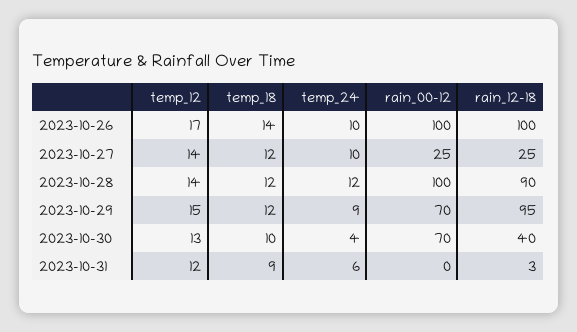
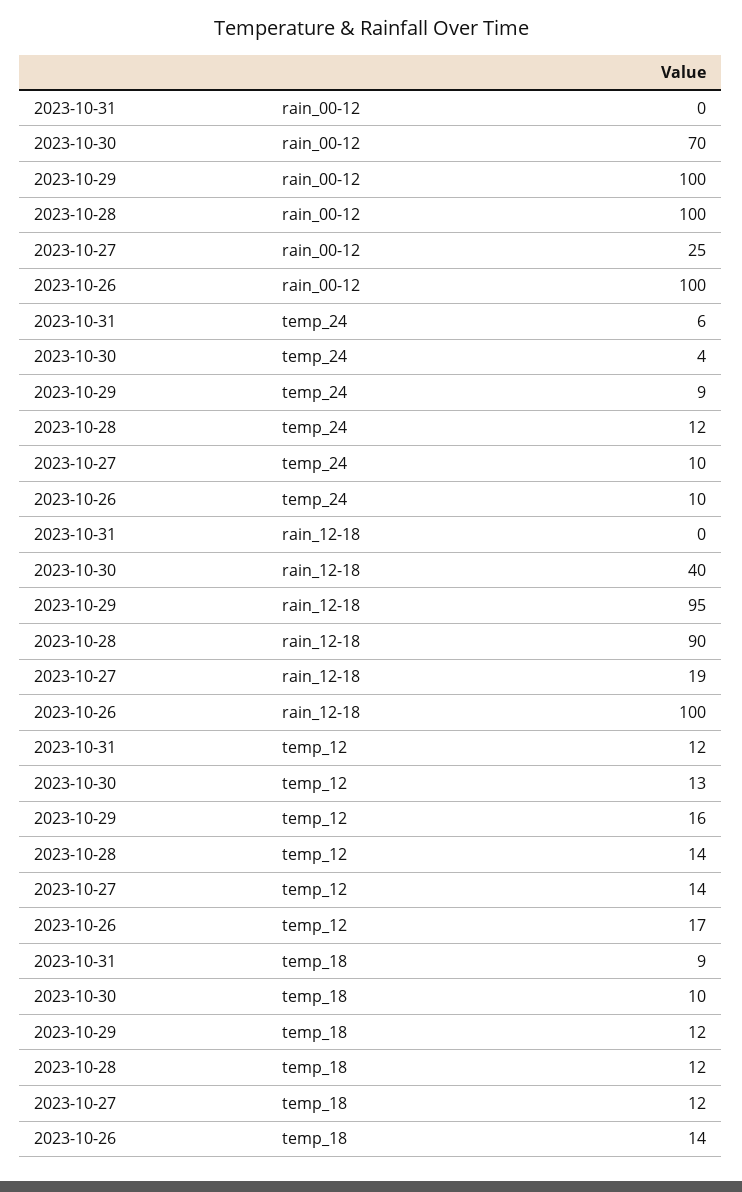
  {
    "temp_12": {
      "2023-10-26": 17,
      "2023-10-27": 14,
      "2023-10-28": 14,
-     "2023-10-29": 15,
+     "2023-10-29": 16,
      "2023-10-30": 13,
      "2023-10-31": 12
    },
    "temp_18": {
      "2023-10-26": 14,
      "2023-10-27": 12,
      "2023-10-28": 12,
      "2023-10-29": 12,
      "2023-10-30": 10,
      "2023-10-31": 9
    },
    "temp_24": {
      "2023-10-26": 10,
      "2023-10-27": 10,
      "2023-10-28": 12,
      "2023-10-29": 9,
      "2023-10-30": 4,
      "2023-10-31": 6
    },
    "rain_00-12": {
      "2023-10-26": 100,
      "2023-10-27": 25,
      "2023-10-28": 100,
-     "2023-10-29": 70,
+     "2023-10-29": 100,
      "2023-10-30": 70,
      "2023-10-31": 0
    },
    "rain_12-18": {
      "2023-10-26": 100,
-     "2023-10-27": 25,
+     "2023-10-27": 19,
      "2023-10-28": 90,
      "2023-10-29": 95,
      "2023-10-30": 40,
-     "2023-10-31": 3
+     "2023-10-31": 0
    }
  }

